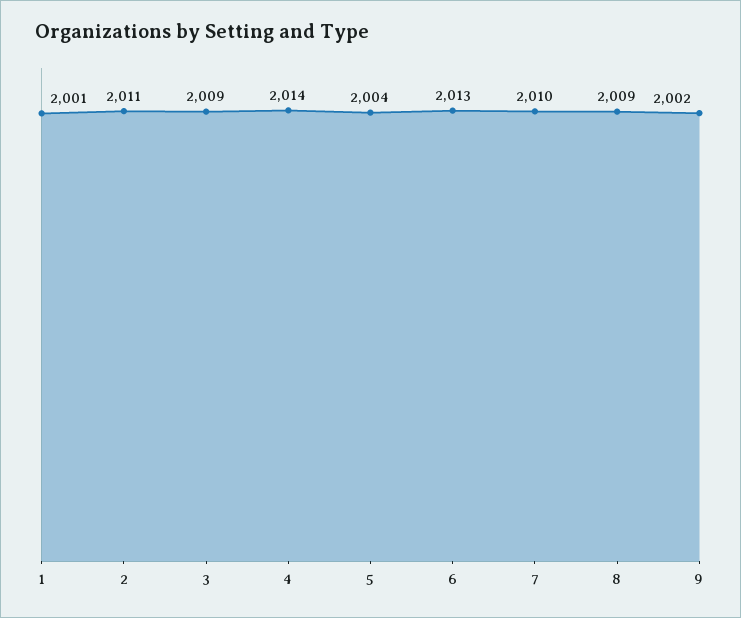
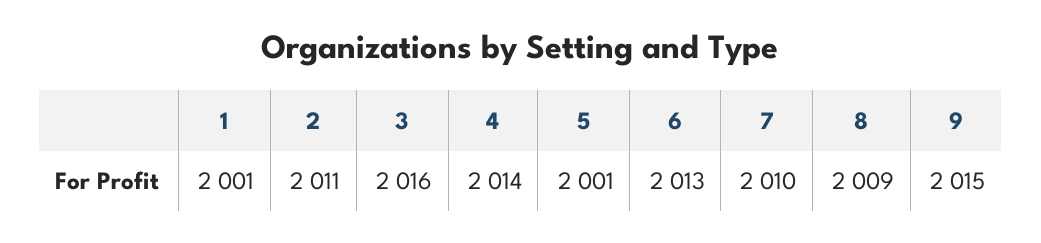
  {
    "1": 2001,
    "2": 2011,
-   "3": 2009,
+   "3": 2016,
    "4": 2014,
-   "5": 2004,
+   "5": 2001,
    "6": 2013,
    "7": 2010,
    "8": 2009,
-   "9": 2002
+   "9": 2015
  }

